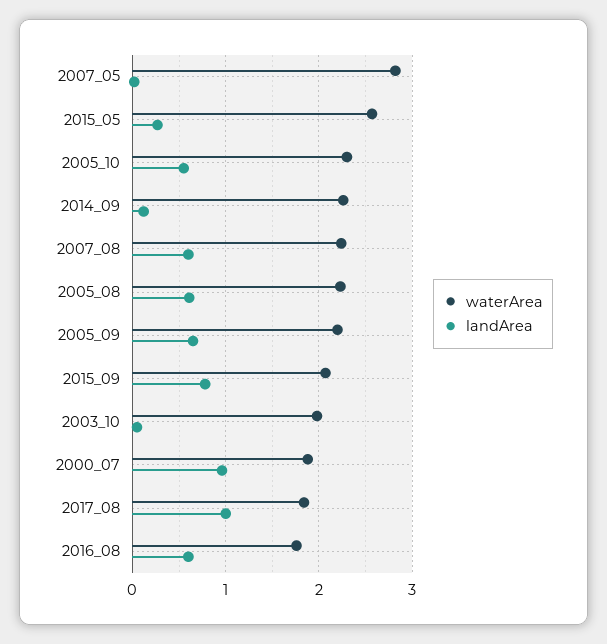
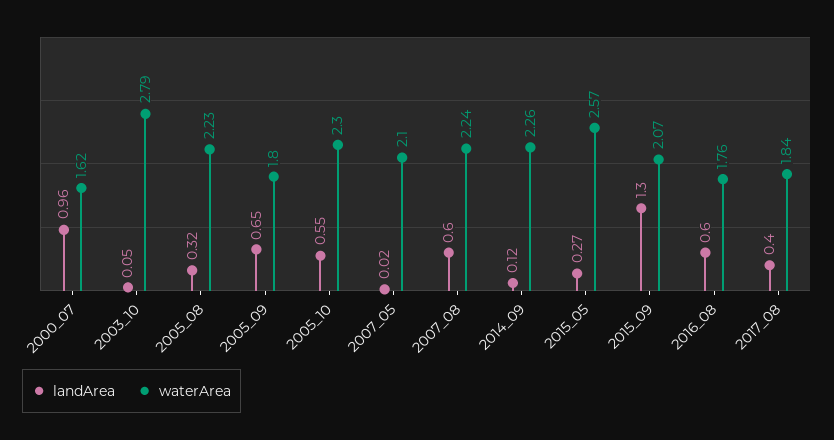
  {
    "waterArea": {
-     "2007_05": 2.8,
+     "2007_05": 2.1,
      "2015_05": 2.57,
      "2005_10": 2.3,
      "2014_09": 2.26,
      "2007_08": 2.24,
      "2005_08": 2.23,
-     "2005_09": 2.2,
+     "2005_09": 1.8,
      "2015_09": 2.07,
-     "2003_10": 2,
+     "2003_10": 2.79,
-     "2000_07": 1.9,
+     "2000_07": 1.62,
      "2017_08": 1.84,
      "2016_08": 1.76
    },
    "landArea": {
      "2007_05": 0.02,
      "2015_05": 0.27,
      "2005_10": 0.55,
      "2014_09": 0.12,
      "2007_08": 0.6,
-     "2005_08": 0.6,
+     "2005_08": 0.32,
      "2005_09": 0.65,
-     "2015_09": 0.8,
+     "2015_09": 1.3,
      "2003_10": 0.05,
      "2000_07": 0.96,
-     "2017_08": 1,
+     "2017_08": 0.4,
      "2016_08": 0.6
    }
  }

